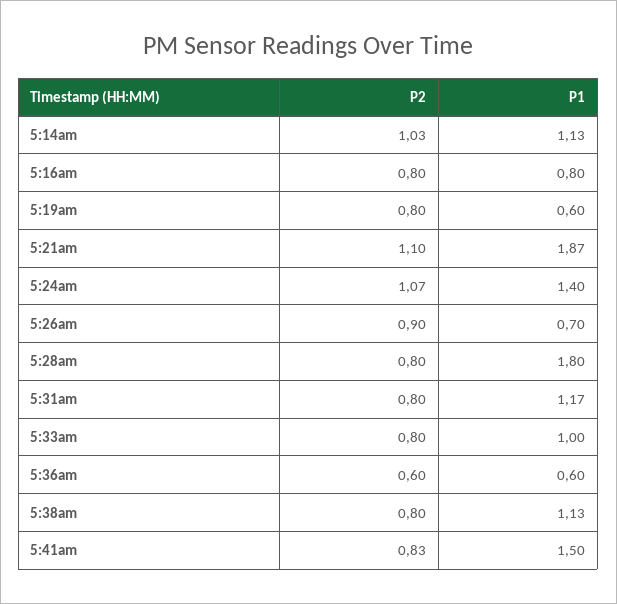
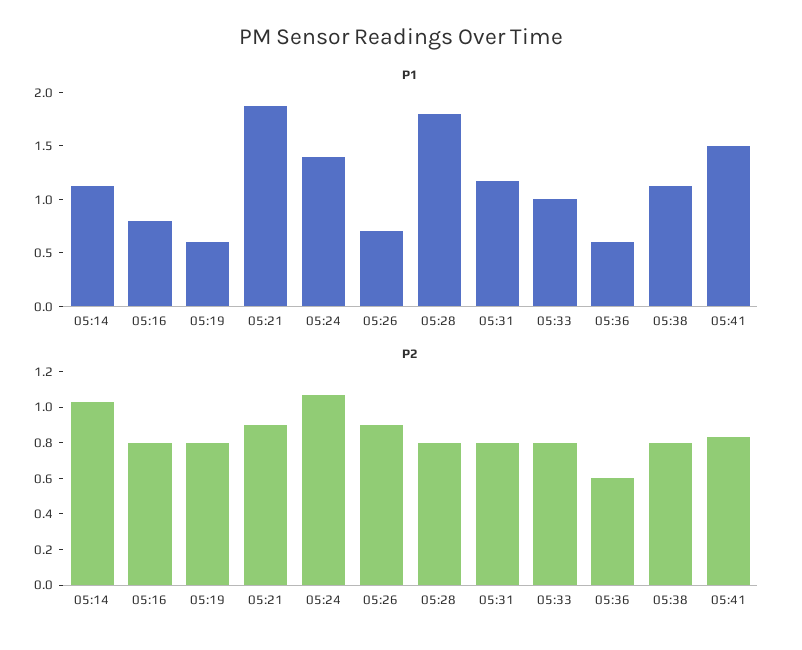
  {
    "P2": {
      "5:14am": 1.03,
      "5:16am": 0.8,
      "5:19am": 0.8,
-     "5:21am": 1.1,
+     "5:21am": 0.9,
      "5:24am": 1.07,
      "5:26am": 0.9,
      "5:28am": 0.8,
      "5:31am": 0.8,
      "5:33am": 0.8,
      "5:36am": 0.6,
      "5:38am": 0.8,
      "5:41am": 0.83
    },
    "P1": {
      "5:14am": 1.13,
      "5:16am": 0.8,
      "5:19am": 0.6,
      "5:21am": 1.87,
      "5:24am": 1.4,
      "5:26am": 0.7,
      "5:28am": 1.8,
      "5:31am": 1.17,
      "5:33am": 1,
      "5:36am": 0.6,
      "5:38am": 1.13,
      "5:41am": 1.5
    }
  }

